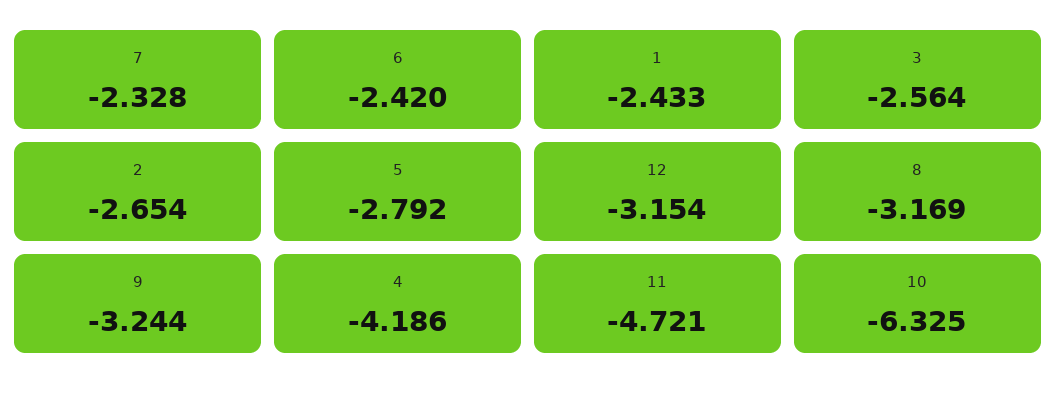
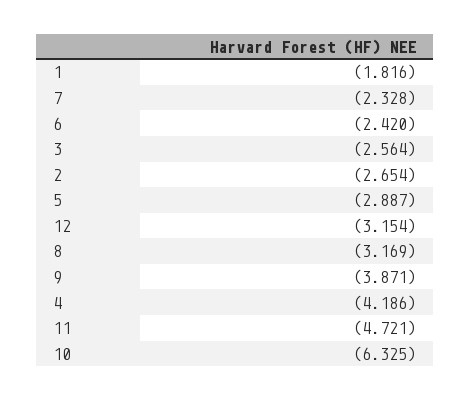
  {
    "7": -2.328,
    "6": -2.42,
-   "1": -2.433,
+   "1": -1.816,
    "3": -2.564,
    "2": -2.654,
-   "5": -2.792,
+   "5": -2.887,
    "12": -3.154,
    "8": -3.169,
-   "9": -3.244,
+   "9": -3.871,
    "4": -4.186,
    "11": -4.721,
    "10": -6.325
  }

